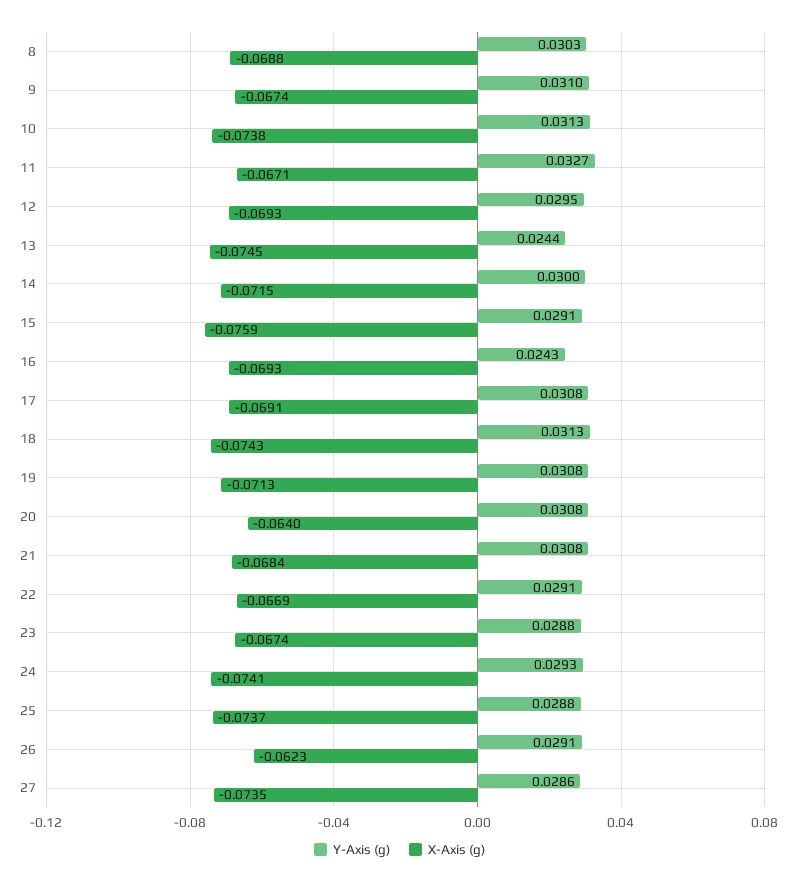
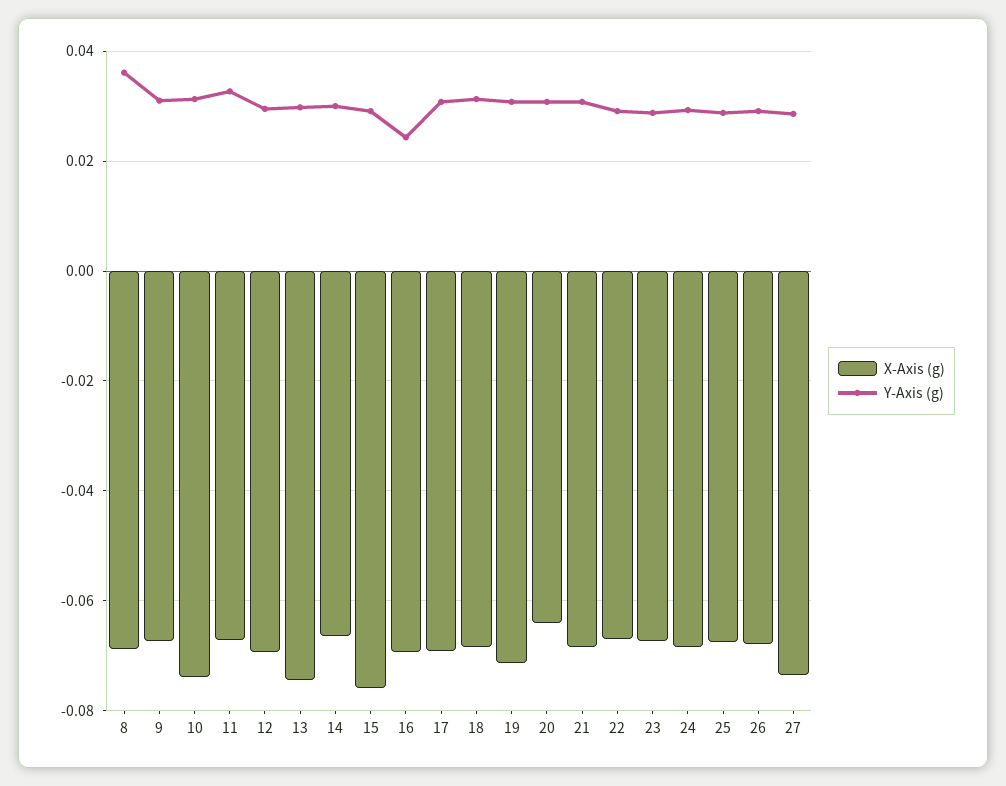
  {
    "Y-Axis (g)": {
-     "8": 0.0303,
+     "8": 0.036,
      "9": 0.031,
      "10": 0.0313,
      "11": 0.0327,
      "12": 0.0295,
-     "13": 0.0244,
+     "13": 0.03,
      "14": 0.03,
      "15": 0.0291,
      "16": 0.0243,
      "17": 0.0308,
      "18": 0.0313,
      "19": 0.0308,
      "20": 0.0308,
      "21": 0.0308,
      "22": 0.0291,
      "23": 0.0288,
      "24": 0.0293,
      "25": 0.0288,
      "26": 0.0291,
      "27": 0.0286
    },
    "X-Axis (g)": {
      "8": -0.0688,
      "9": -0.0674,
      "10": -0.0738,
      "11": -0.0671,
      "12": -0.0693,
      "13": -0.0745,
-     "14": -0.0715,
+     "14": -0.066,
      "15": -0.0759,
      "16": -0.0693,
      "17": -0.0691,
-     "18": -0.0743,
+     "18": -0.068,
      "19": -0.0713,
      "20": -0.064,
      "21": -0.0684,
      "22": -0.0669,
      "23": -0.0674,
-     "24": -0.0741,
+     "24": -0.068,
-     "25": -0.0737,
+     "25": -0.068,
-     "26": -0.0623,
+     "26": -0.068,
      "27": -0.0735
    }
  }

